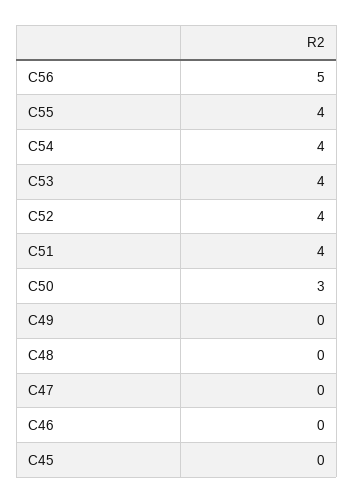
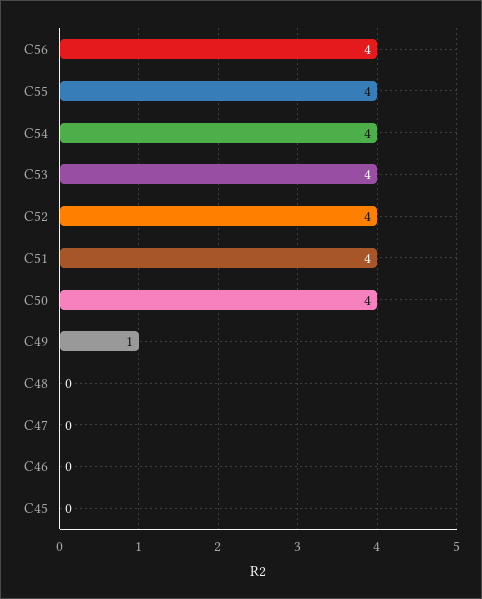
  {
-   "C56": 5,
+   "C56": 4,
    "C55": 4,
    "C54": 4,
    "C53": 4,
    "C52": 4,
    "C51": 4,
-   "C50": 3,
+   "C50": 4,
-   "C49": 0,
+   "C49": 1,
    "C48": 0,
    "C47": 0,
    "C46": 0,
    "C45": 0
  }

